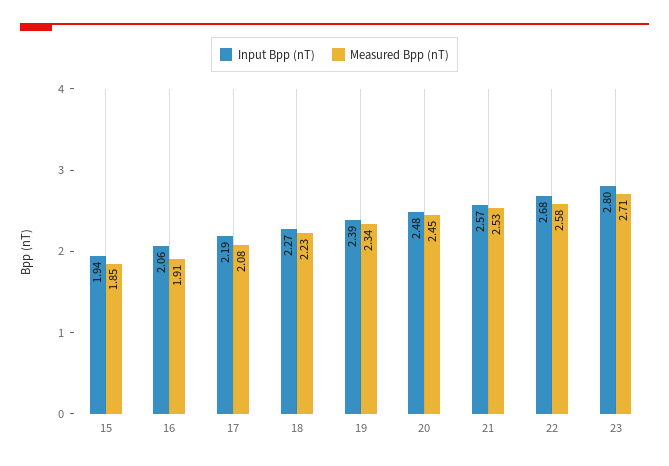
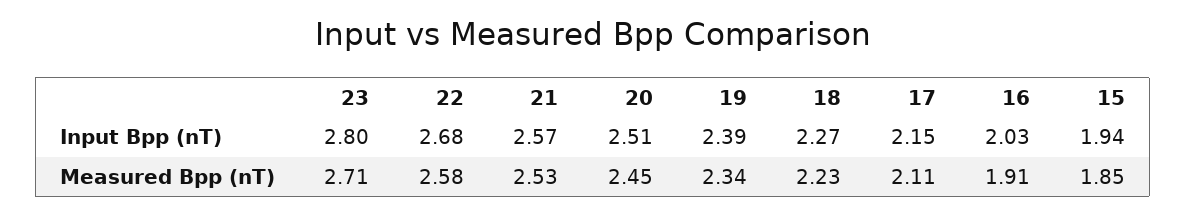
  {
    "Input Bpp (nT)": {
      "15": 1.94,
-     "16": 2.06,
+     "16": 2.03,
-     "17": 2.19,
+     "17": 2.15,
      "18": 2.27,
      "19": 2.39,
-     "20": 2.48,
+     "20": 2.51,
      "21": 2.57,
      "22": 2.68,
      "23": 2.8
    },
    "Measured Bpp (nT)": {
      "15": 1.85,
      "16": 1.91,
-     "17": 2.08,
+     "17": 2.11,
      "18": 2.23,
      "19": 2.34,
      "20": 2.45,
      "21": 2.53,
      "22": 2.58,
      "23": 2.71
    }
  }

